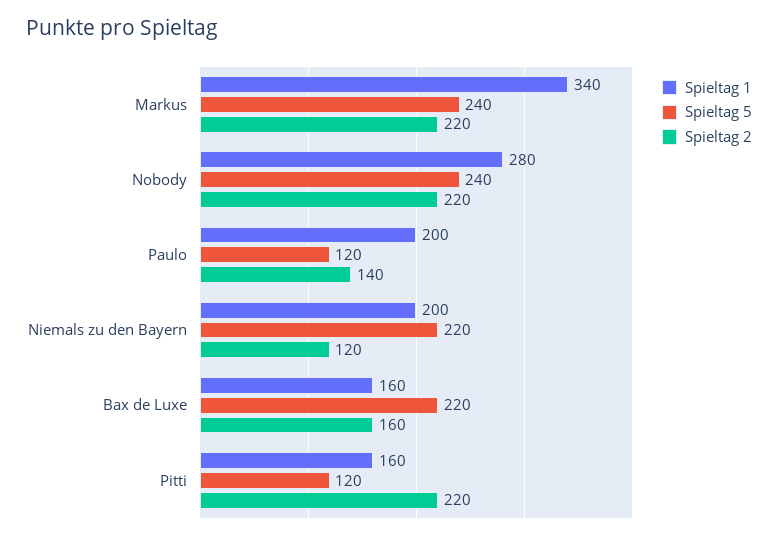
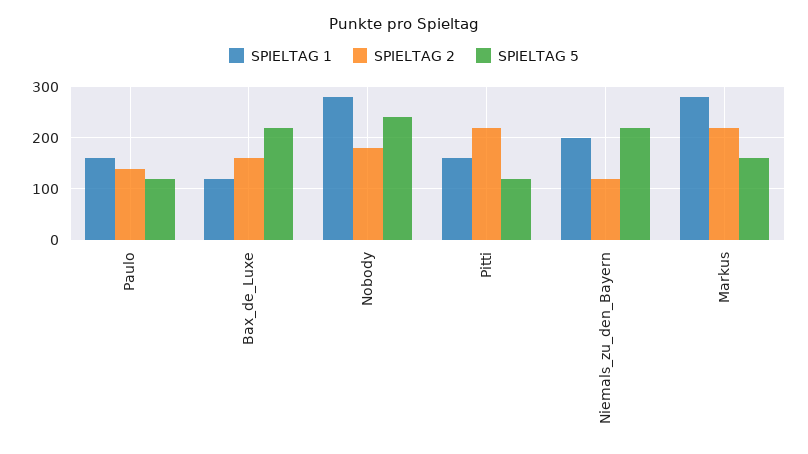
  {
    "Spieltag 1": {
-     "Markus": 340,
+     "Markus": 280,
      "Nobody": 280,
-     "Paulo": 200,
+     "Paulo": 160,
      "Niemals zu den Bayern": 200,
-     "Bax de Luxe": 160,
+     "Bax de Luxe": 120,
      "Pitti": 160
    },
    "Spieltag 5": {
-     "Markus": 240,
+     "Markus": 160,
      "Nobody": 240,
      "Paulo": 120,
      "Niemals zu den Bayern": 220,
      "Bax de Luxe": 220,
      "Pitti": 120
    },
    "Spieltag 2": {
      "Markus": 220,
-     "Nobody": 220,
+     "Nobody": 180,
      "Paulo": 140,
      "Niemals zu den Bayern": 120,
      "Bax de Luxe": 160,
      "Pitti": 220
    }
  }

